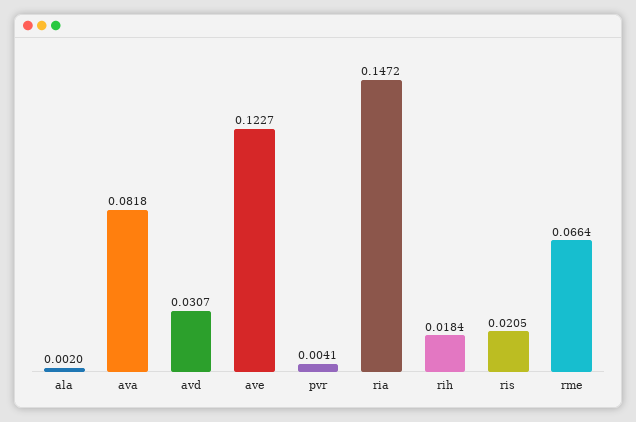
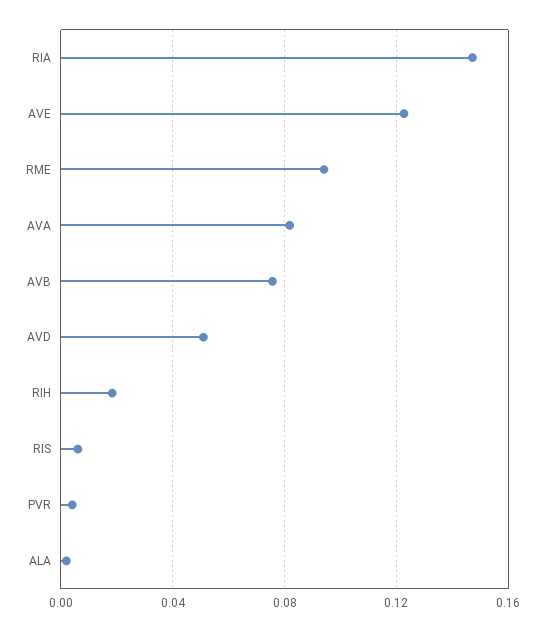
  {
    "ala": 0.002,
    "ava": 0.0818,
-   "avd": 0.0307,
+   "avd": 0.05,
    "ave": 0.1227,
    "pvr": 0.0041,
    "ria": 0.1472,
    "rih": 0.0184,
-   "ris": 0.0205,
+   "ris": 0.005,
-   "rme": 0.0664
+   "rme": 0.095,
+   "AVB": 0.075
  }

